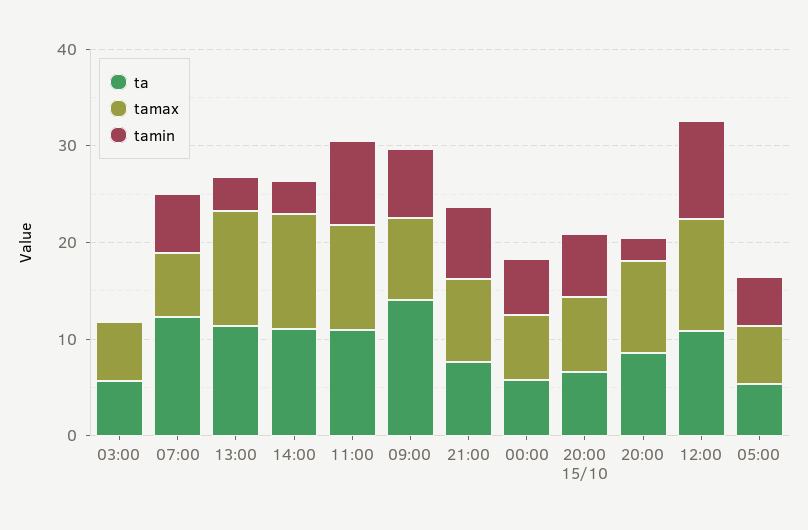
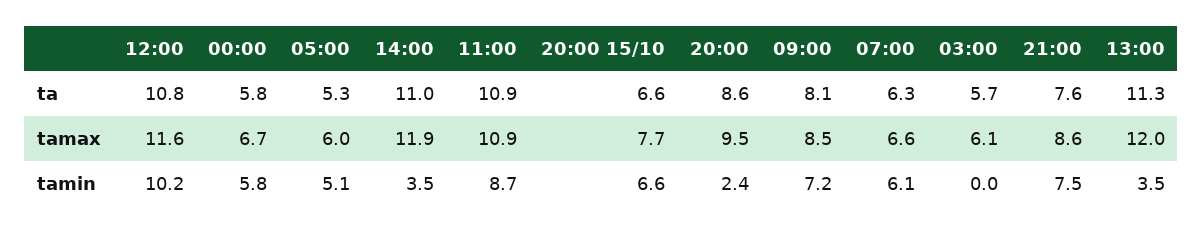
  {
    "ta": {
      "03:00": 5.7,
-     "07:00": 12,
+     "07:00": 6.3,
      "13:00": 11.3,
      "14:00": 11,
      "11:00": 10.9,
-     "09:00": 14,
+     "09:00": 8.1,
      "21:00": 7.6,
      "00:00": 5.8,
      "20:00 15/10": 6.6,
      "20:00": 8.6,
      "12:00": 10.8,
      "05:00": 5.3
    },
    "tamax": {
      "03:00": 6.1,
      "07:00": 6.6,
      "13:00": 12,
      "14:00": 11.9,
      "11:00": 10.9,
      "09:00": 8.5,
      "21:00": 8.6,
      "00:00": 6.7,
      "20:00 15/10": 7.7,
      "20:00": 9.5,
      "12:00": 11.6,
      "05:00": 6
    },
    "tamin": {
      "03:00": 0,
      "07:00": 6.1,
      "13:00": 3.5,
      "14:00": 3.5,
      "11:00": 8.7,
      "09:00": 7.2,
      "21:00": 7.5,
      "00:00": 5.8,
      "20:00 15/10": 6.6,
      "20:00": 2.4,
      "12:00": 10.2,
      "05:00": 5.1
    }
  }

